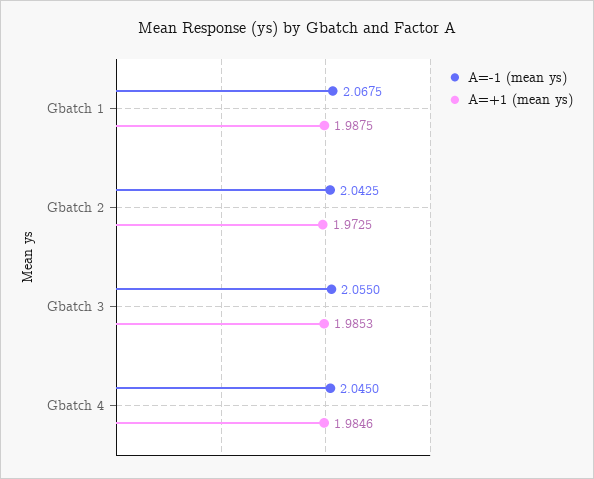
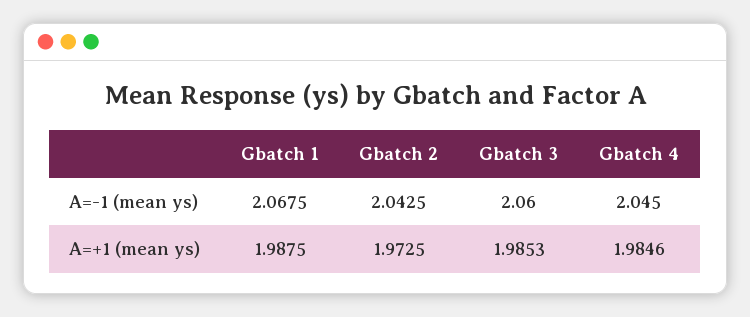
  {
    "A=-1 (mean ys)": {
      "Gbatch 1": 2.0675,
      "Gbatch 2": 2.0425,
-     "Gbatch 3": 2.055,
+     "Gbatch 3": 2.06,
      "Gbatch 4": 2.045
    },
    "A=+1 (mean ys)": {
      "Gbatch 1": 1.9875,
      "Gbatch 2": 1.9725,
      "Gbatch 3": 1.9853,
      "Gbatch 4": 1.9846
    }
  }

